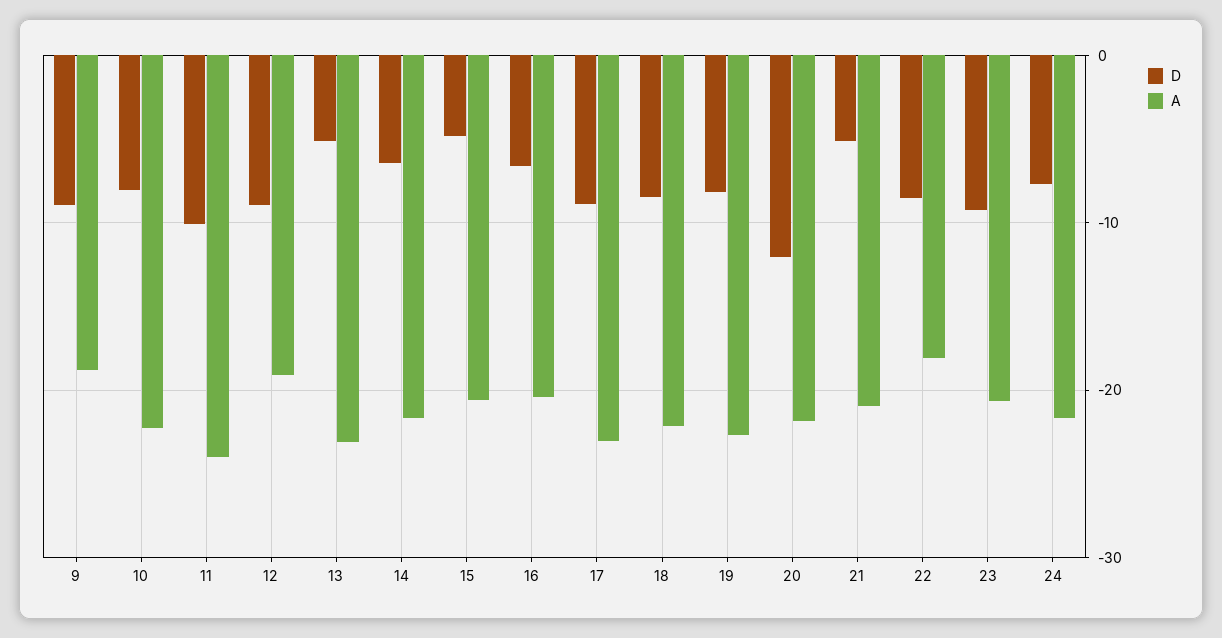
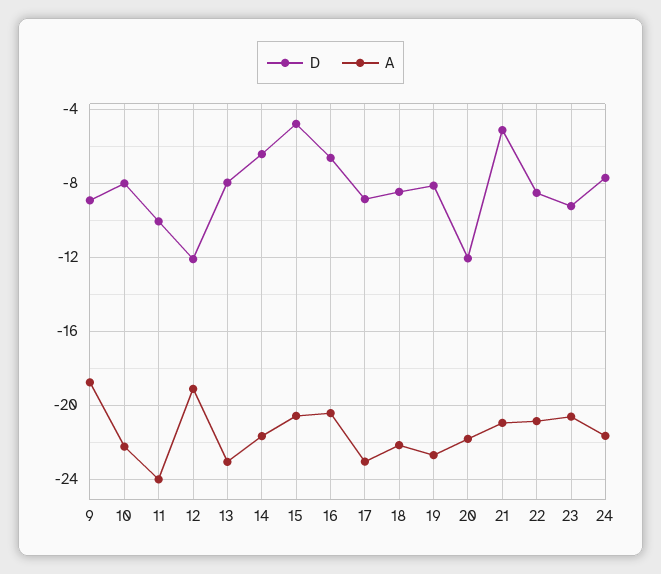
  {
    "D": {
      "9": -9,
      "10": -8,
      "11": -10,
-     "12": -9,
+     "12": -12,
-     "13": -5,
+     "13": -8,
      "14": -6.5,
      "15": -5,
      "16": -6.5,
      "17": -9,
      "18": -8.5,
      "19": -8,
      "20": -12,
      "21": -5,
      "22": -8.5,
      "23": -9,
      "24": -7.5
    },
    "A": {
      "9": -19,
      "10": -22,
      "11": -24,
      "12": -19,
      "13": -23,
      "14": -21.5,
      "15": -20.5,
      "16": -20.5,
      "17": -23,
      "18": -22,
      "19": -22.5,
      "20": -22,
      "21": -21,
-     "22": -18,
+     "22": -21,
      "23": -20.5,
      "24": -21.5
    }
  }

